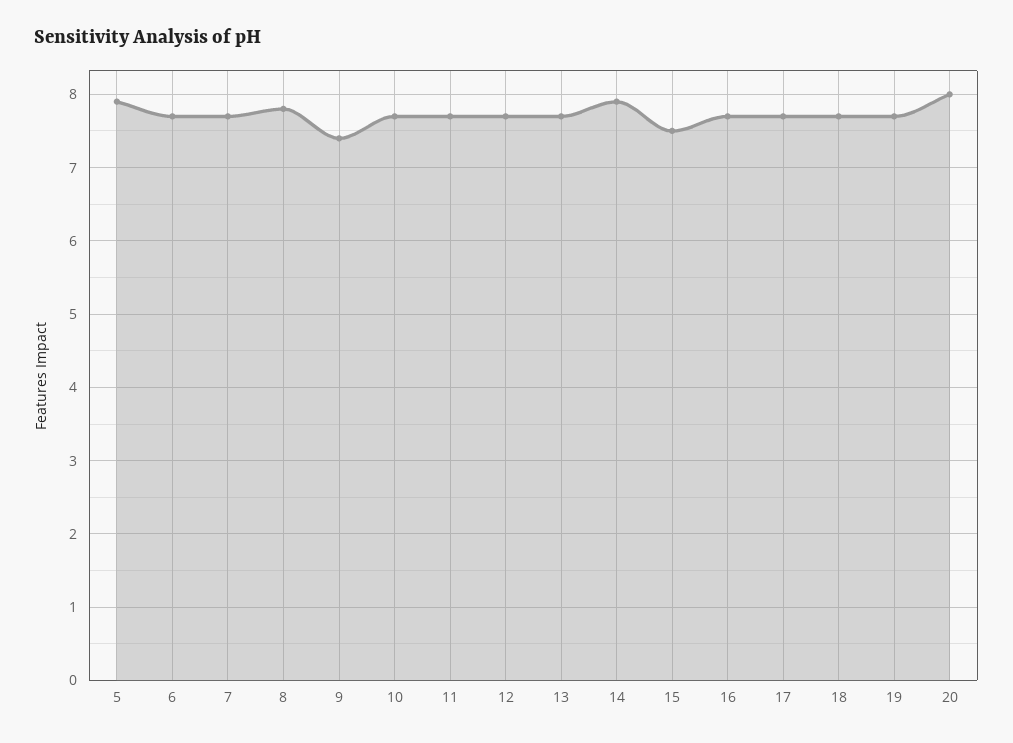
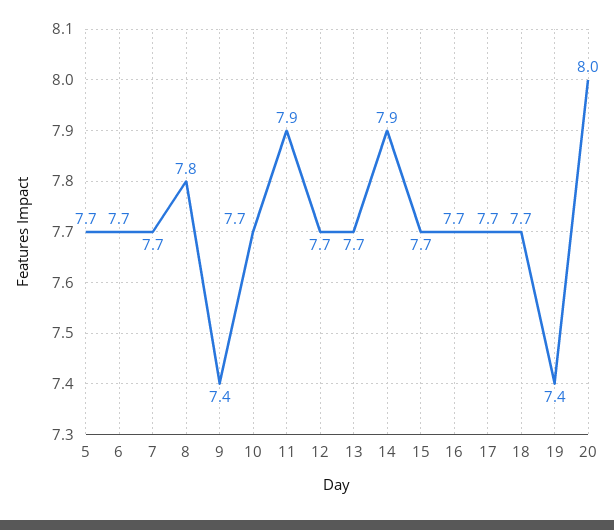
  {
-   "5": 7.9,
+   "5": 7.7,
    "6": 7.7,
    "7": 7.7,
    "8": 7.8,
    "9": 7.4,
    "10": 7.7,
-   "11": 7.7,
+   "11": 7.9,
    "12": 7.7,
    "13": 7.7,
    "14": 7.9,
-   "15": 7.5,
+   "15": 7.7,
    "16": 7.7,
    "17": 7.7,
    "18": 7.7,
-   "19": 7.7,
+   "19": 7.4,
    "20": 8
  }

